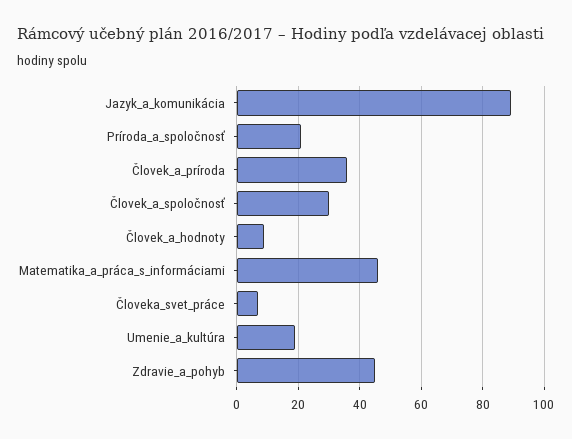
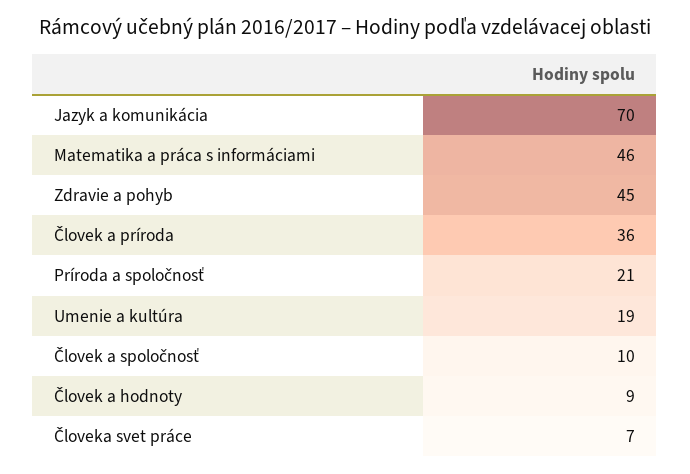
  {
-   "Jazyk_a_komunikácia": 90,
+   "Jazyk_a_komunikácia": 70,
    "Príroda_a_spoločnosť": 21,
    "Človek_a_príroda": 36,
-   "Človek_a_spoločnosť": 30,
+   "Človek_a_spoločnosť": 10,
    "Človek_a_hodnoty": 9,
    "Matematika_a_práca_s_informáciami": 46,
    "Človeka_svet_práce": 7,
    "Umenie_a_kultúra": 19,
    "Zdravie_a_pohyb": 45
  }

